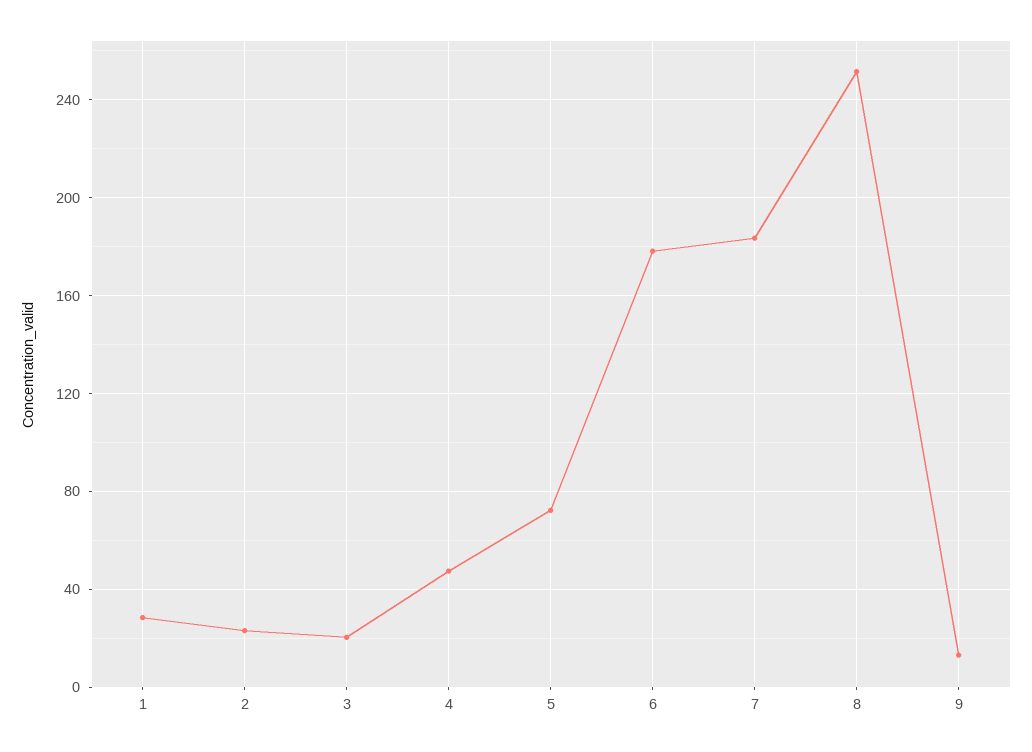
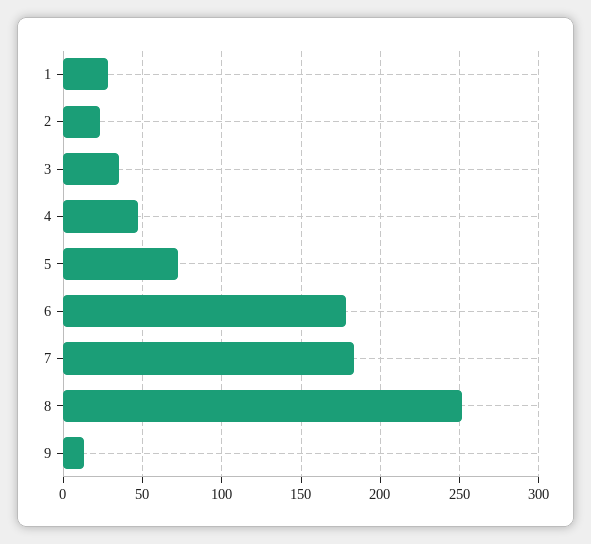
  {
    "1": 30,
    "2": 25,
-   "3": 20,
+   "3": 35,
    "4": 50,
    "5": 70,
    "6": 180,
    "7": 185,
    "8": 250,
    "9": 15
  }

